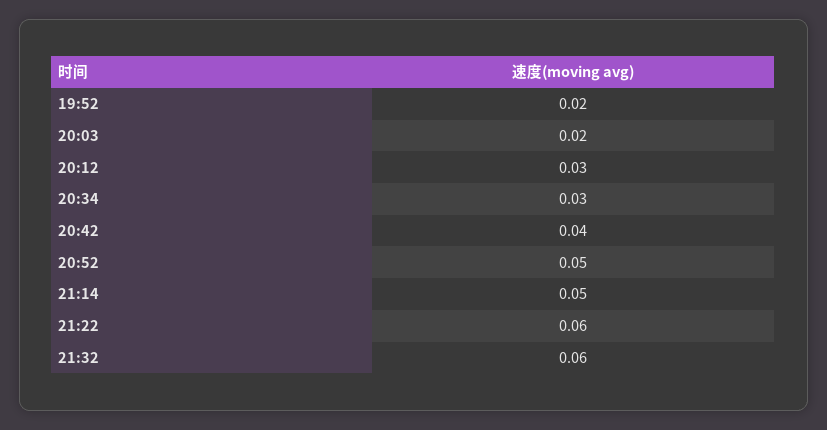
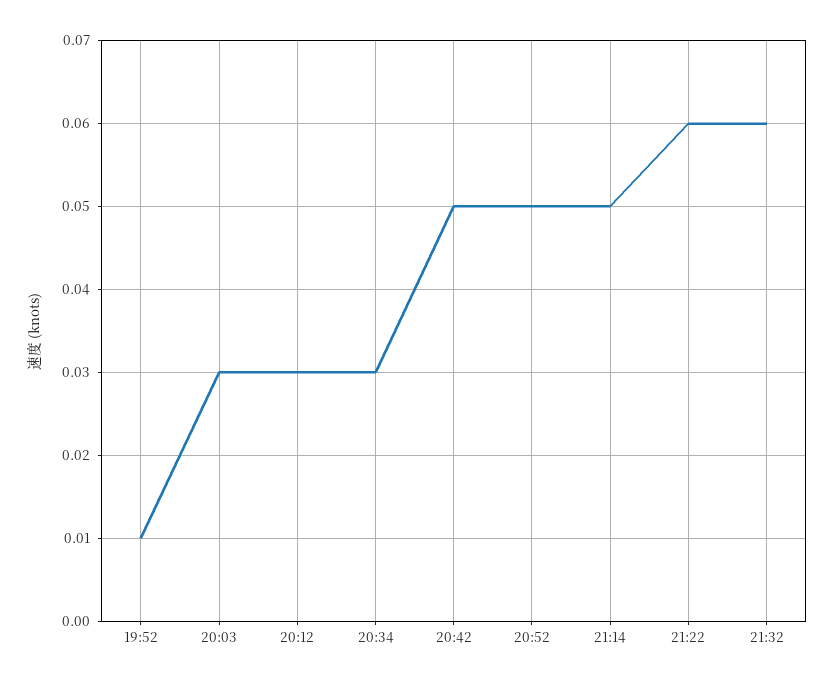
  {
-   "19:52": 0.02,
+   "19:52": 0.01,
-   "20:03": 0.02,
+   "20:03": 0.03,
    "20:12": 0.03,
    "20:34": 0.03,
-   "20:42": 0.04,
+   "20:42": 0.05,
    "20:52": 0.05,
    "21:14": 0.05,
    "21:22": 0.06,
    "21:32": 0.06
  }

